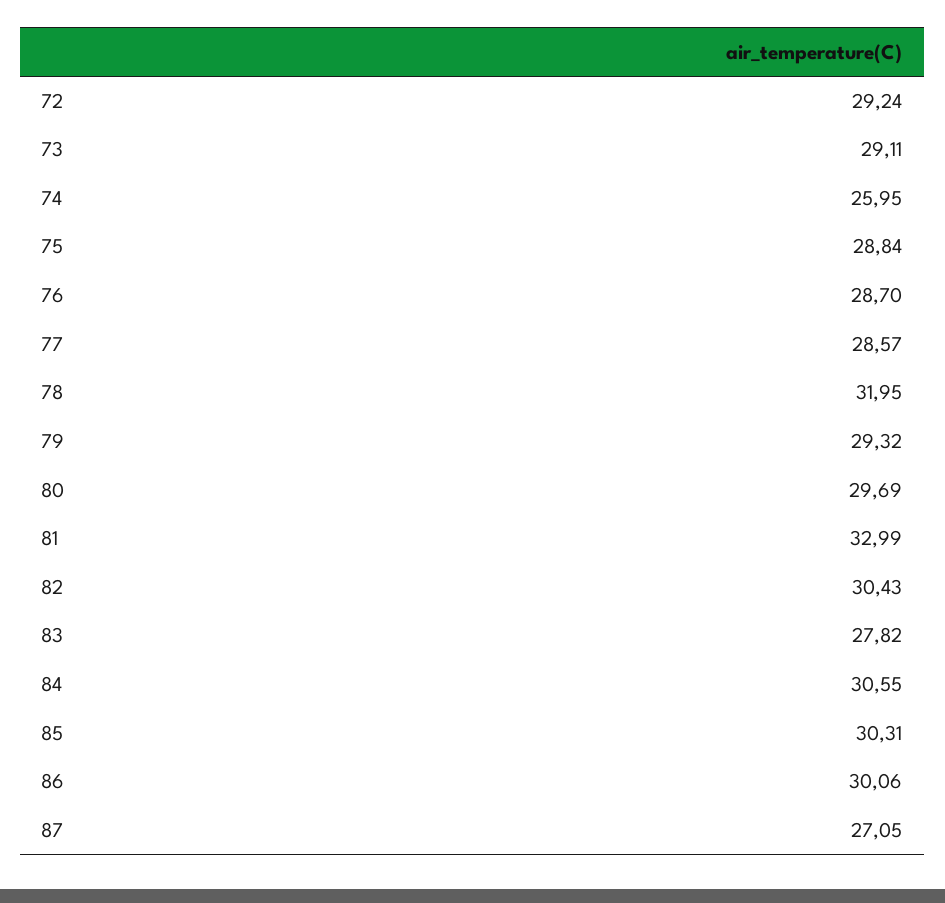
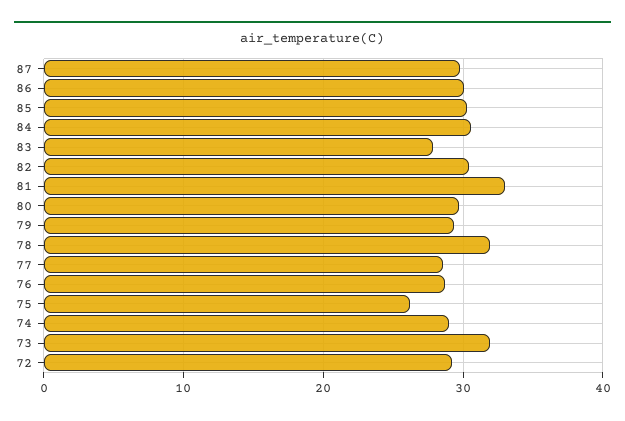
  {
    "72": 29.24,
-   "73": 29.11,
+   "73": 32,
-   "74": 25.95,
+   "74": 29,
-   "75": 28.84,
+   "75": 26,
    "76": 28.7,
    "77": 28.57,
    "78": 31.95,
    "79": 29.32,
    "80": 29.69,
    "81": 32.99,
    "82": 30.43,
    "83": 27.82,
    "84": 30.55,
    "85": 30.31,
    "86": 30.06,
-   "87": 27.05
+   "87": 30
  }

